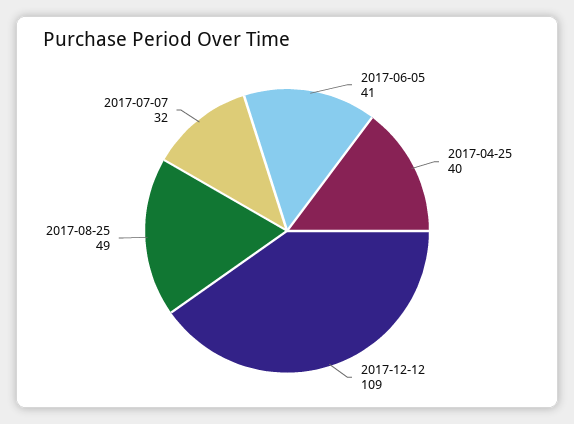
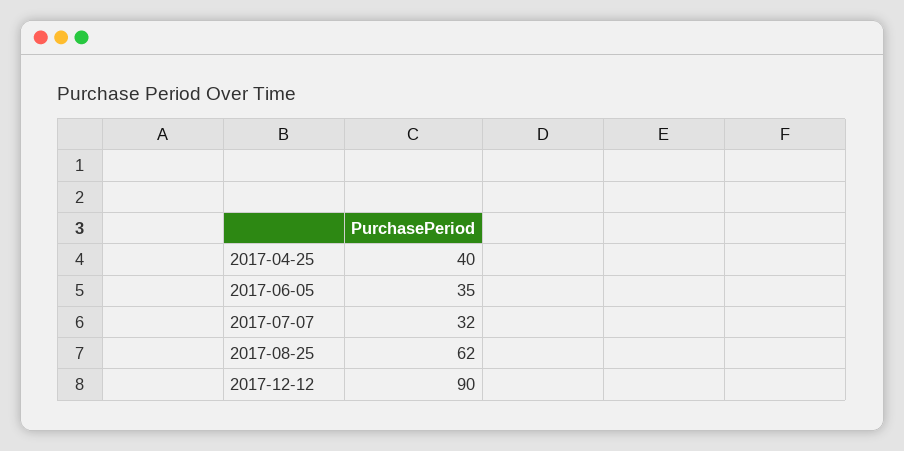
  {
-   "2017-06-05": 41,
+   "2017-06-05": 35,
    "2017-04-25": 40,
-   "2017-12-12": 109,
+   "2017-12-12": 90,
-   "2017-08-25": 49,
+   "2017-08-25": 62,
    "2017-07-07": 32
  }

